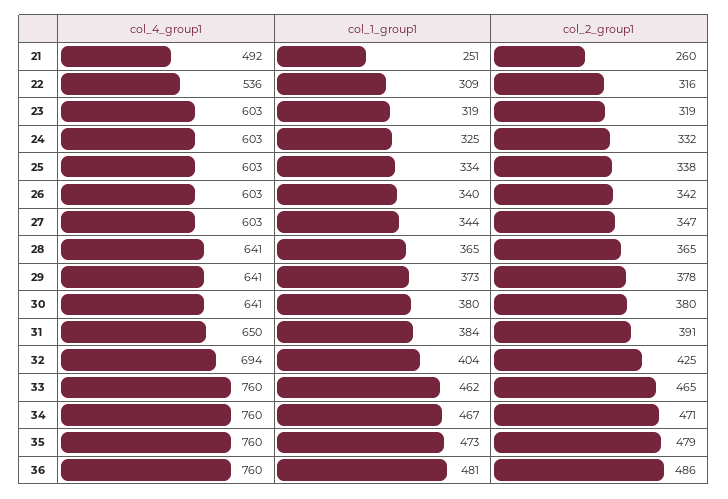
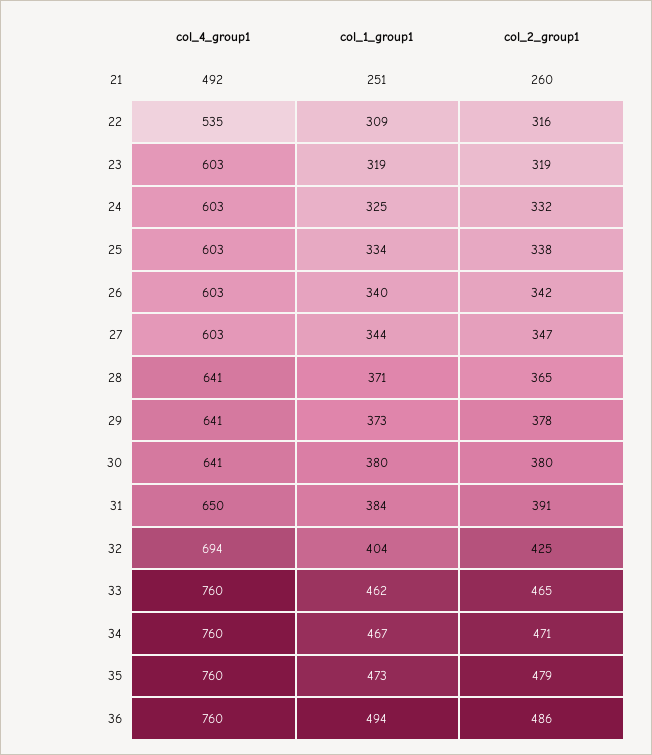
  {
    "col_4_group1": {
      "21": 492,
-     "22": 536,
+     "22": 535,
      "23": 603,
      "24": 603,
      "25": 603,
      "26": 603,
      "27": 603,
      "28": 641,
      "29": 641,
      "30": 641,
      "31": 650,
      "32": 694,
      "33": 760,
      "34": 760,
      "35": 760,
      "36": 760
    },
    "col_1_group1": {
      "21": 251,
      "22": 309,
      "23": 319,
      "24": 325,
      "25": 334,
      "26": 340,
      "27": 344,
-     "28": 365,
+     "28": 371,
      "29": 373,
      "30": 380,
      "31": 384,
      "32": 404,
      "33": 462,
      "34": 467,
      "35": 473,
-     "36": 481
+     "36": 494
    },
    "col_2_group1": {
      "21": 260,
      "22": 316,
      "23": 319,
      "24": 332,
      "25": 338,
      "26": 342,
      "27": 347,
      "28": 365,
      "29": 378,
      "30": 380,
      "31": 391,
      "32": 425,
      "33": 465,
      "34": 471,
      "35": 479,
      "36": 486
    }
  }

